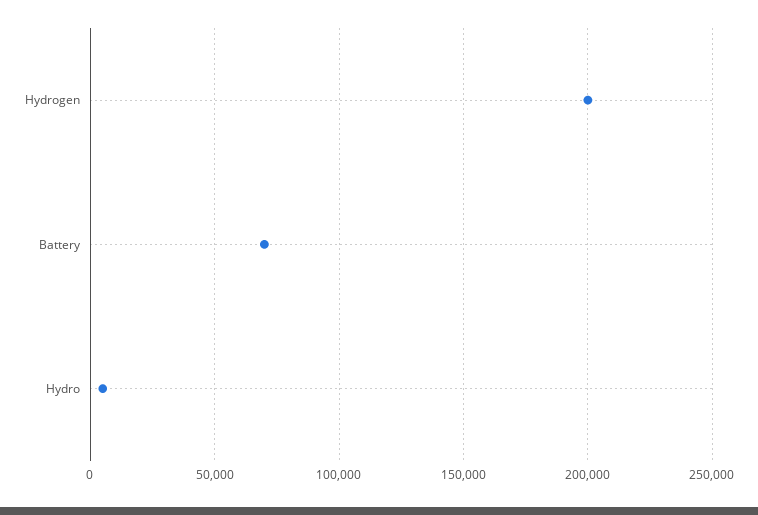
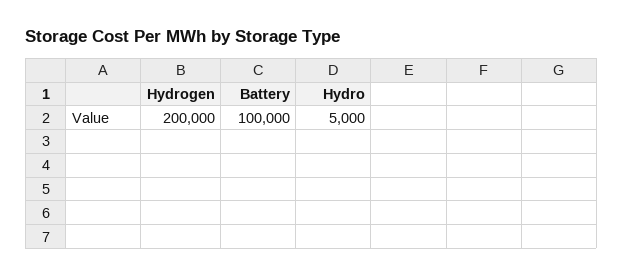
  {
    "Hydrogen": 200000,
-   "Battery": 70000,
+   "Battery": 100000,
    "Hydro": 5000
  }

